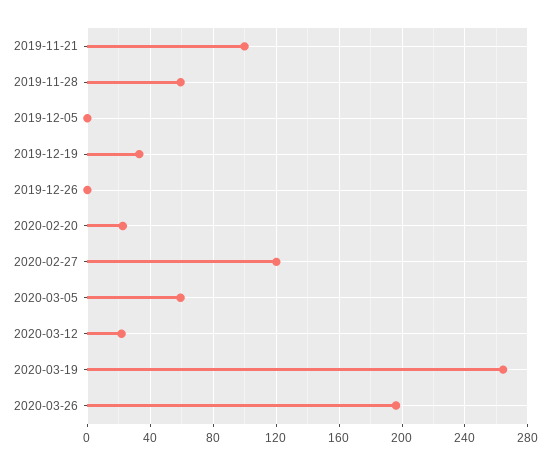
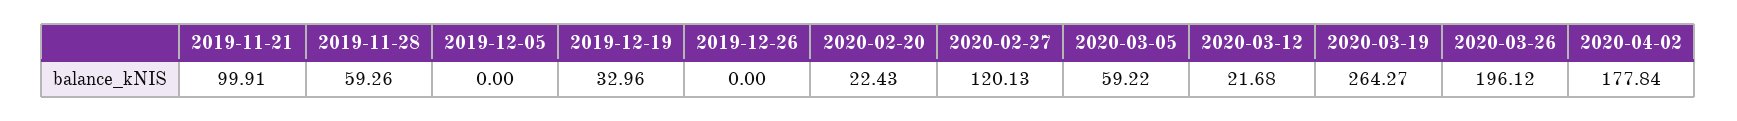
  {
    "2019-11-21": 99.91,
    "2019-11-28": 59.26,
    "2019-12-05": 0,
    "2019-12-19": 32.96,
    "2019-12-26": 0,
    "2020-02-20": 22.43,
    "2020-02-27": 120.13,
    "2020-03-05": 59.22,
    "2020-03-12": 21.68,
    "2020-03-19": 264.27,
-   "2020-03-26": 196.12
+   "2020-03-26": 196.12,
+   "2020-04-02": 177.84
  }

